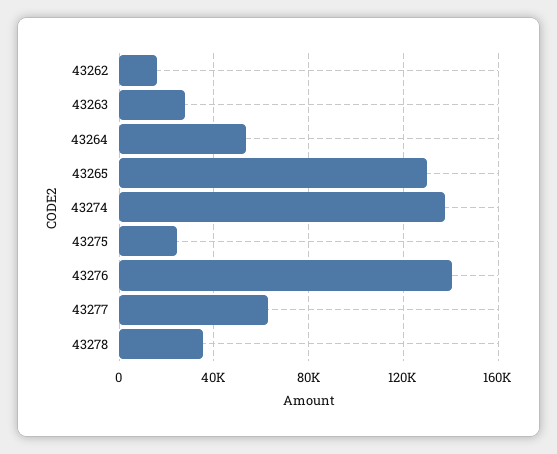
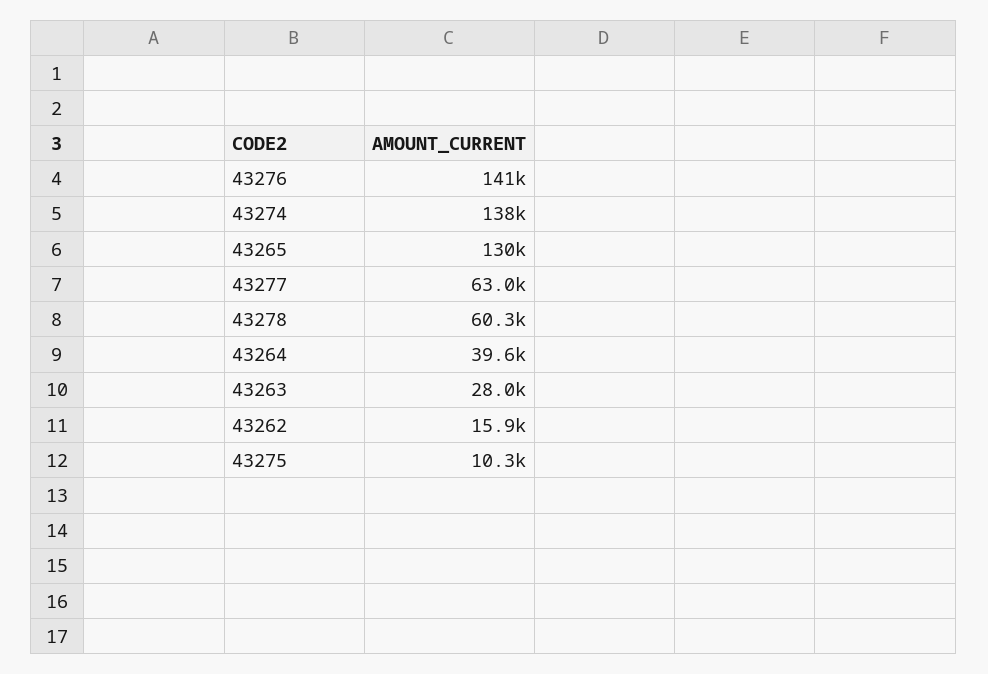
  {
    "43262": 15900,
    "43263": 28000,
-   "43264": 55000,
+   "43264": 39600,
    "43265": 130000,
    "43274": 138000,
-   "43275": 25000,
+   "43275": 10300,
    "43276": 141000,
    "43277": 63000,
-   "43278": 35000
+   "43278": 60300
  }

